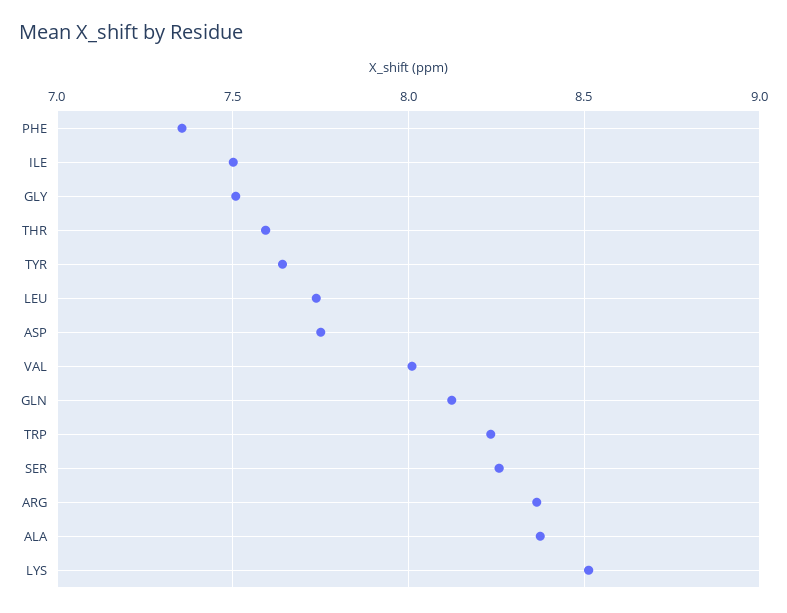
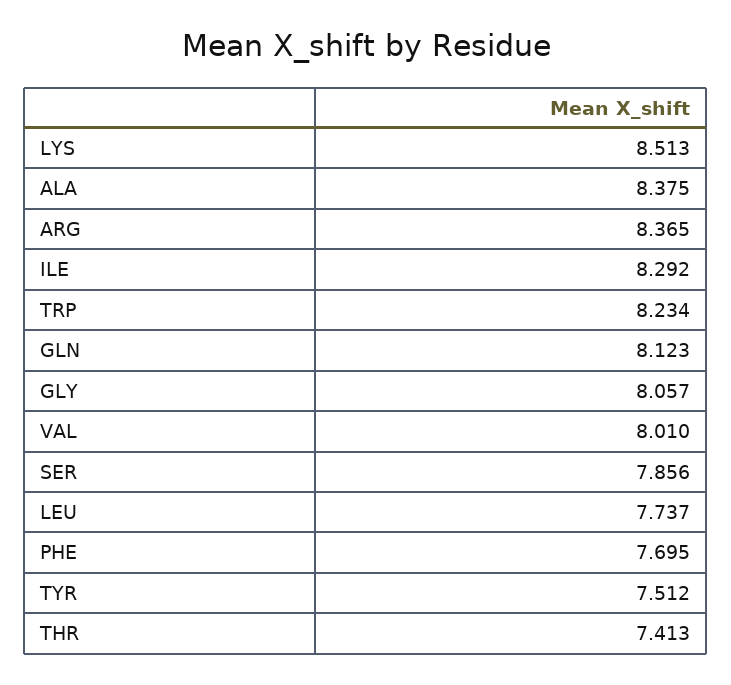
  {
-   "PHE": 7.35,
+   "PHE": 7.695,
-   "ILE": 7.5,
+   "ILE": 8.292,
-   "GLY": 7.5,
+   "GLY": 8.057,
-   "THR": 7.6,
+   "THR": 7.413,
-   "TYR": 7.65,
+   "TYR": 7.512,
    "LEU": 7.737,
-   "ASP": 7.75,
    "VAL": 8.01,
    "GLN": 8.123,
    "TRP": 8.234,
-   "SER": 8.25,
+   "SER": 7.856,
    "ARG": 8.365,
    "ALA": 8.375,
    "LYS": 8.513
  }

